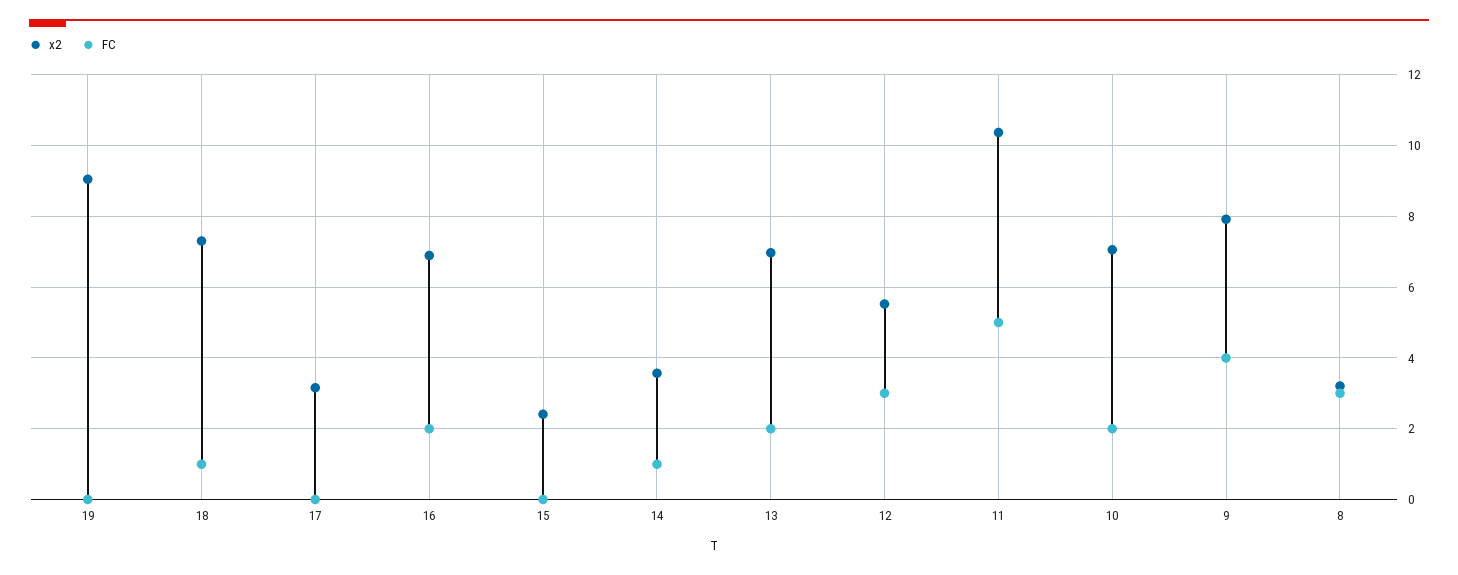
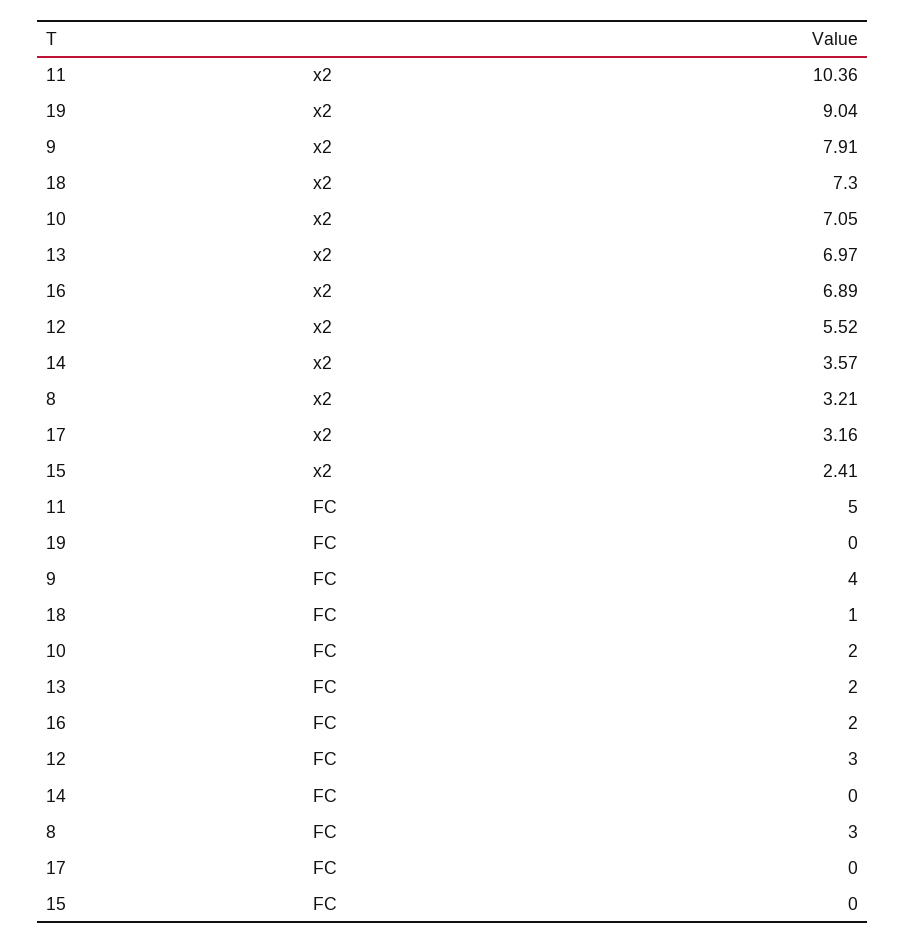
  {
    "x2": {
      "19": 9.04,
      "18": 7.3,
      "17": 3.16,
      "16": 6.89,
      "15": 2.41,
      "14": 3.57,
      "13": 6.97,
      "12": 5.52,
      "11": 10.36,
      "10": 7.05,
      "9": 7.91,
      "8": 3.21
    },
    "FC": {
      "19": 0,
      "18": 1,
      "17": 0,
      "16": 2,
      "15": 0,
-     "14": 1,
+     "14": 0,
      "13": 2,
      "12": 3,
      "11": 5,
      "10": 2,
      "9": 4,
      "8": 3
    }
  }

